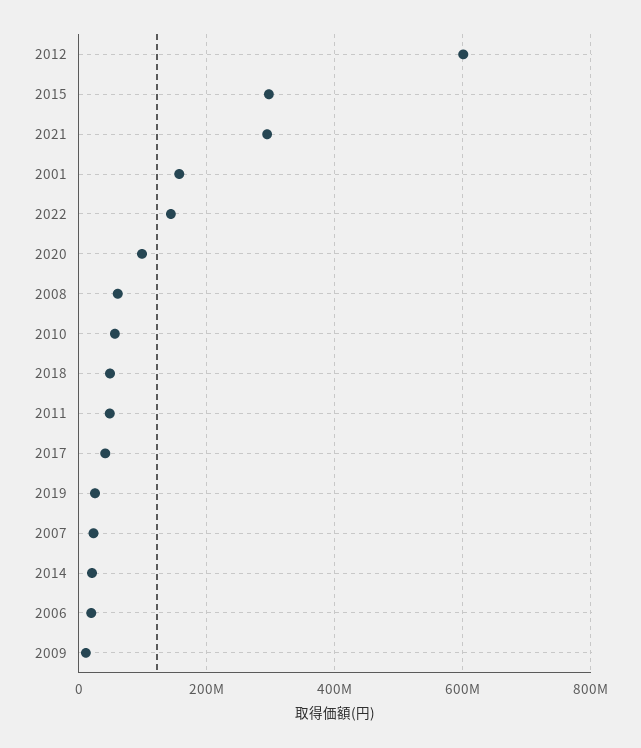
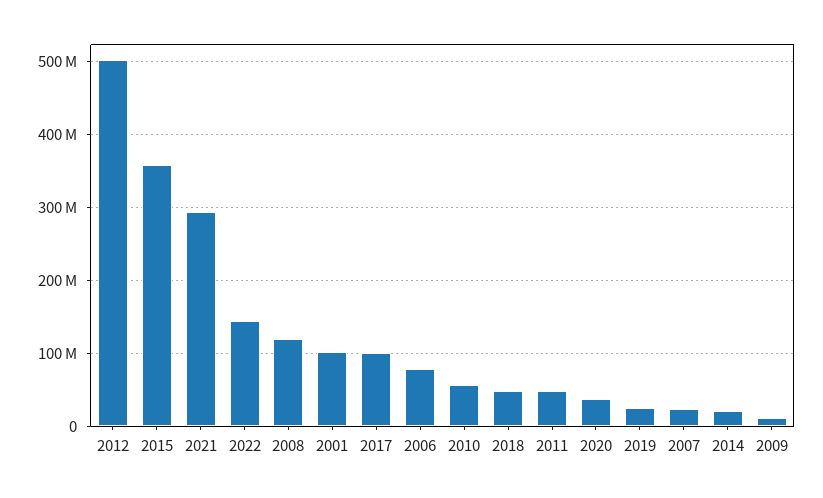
  {
-   "2012": 600000000,
+   "2012": 500000000,
-   "2015": 300000000,
+   "2015": 360000000,
    "2021": 290000000,
-   "2001": 160000000,
+   "2001": 100000000,
    "2022": 140000000,
-   "2020": 100000000,
+   "2020": 40000000,
-   "2008": 60000000,
+   "2008": 120000000,
    "2010": 60000000,
    "2018": 50000000,
    "2011": 50000000,
-   "2017": 40000000,
+   "2017": 100000000,
    "2019": 30000000,
    "2007": 20000000,
    "2014": 20000000,
-   "2006": 20000000,
+   "2006": 80000000,
    "2009": 10000000
  }

